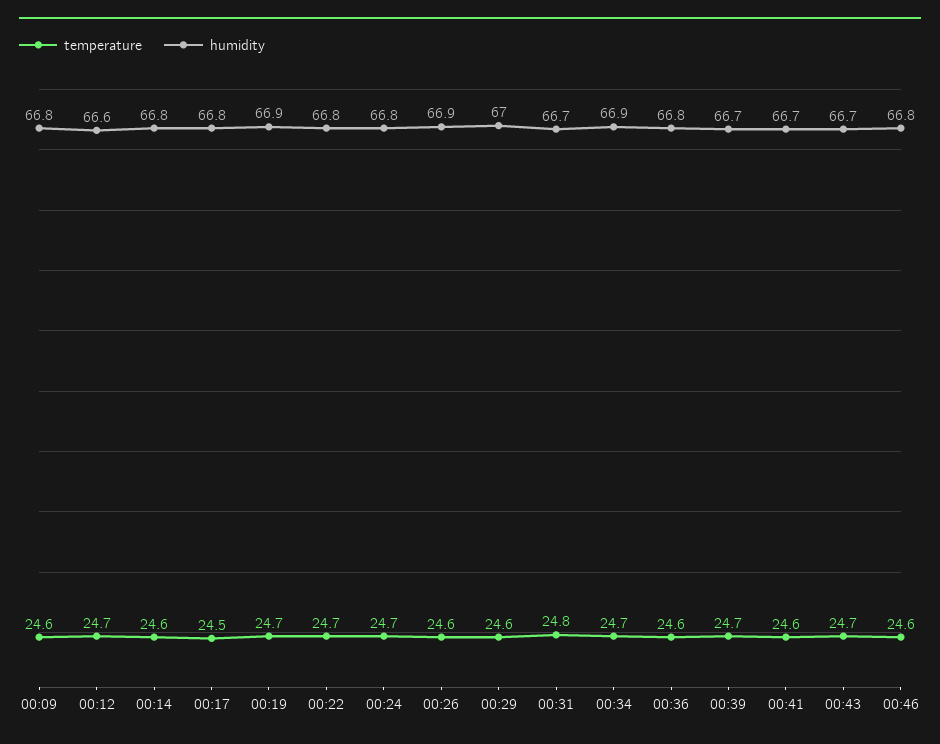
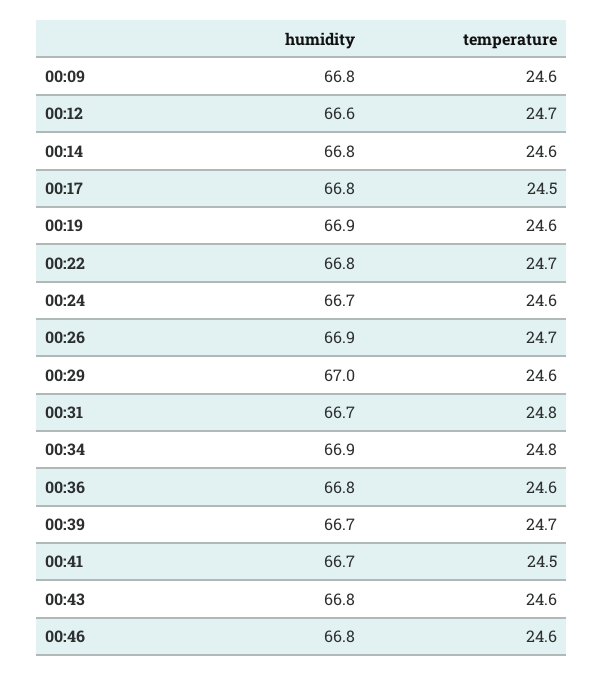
  {
    "temperature": {
      "00:09": 24.6,
      "00:12": 24.7,
      "00:14": 24.6,
      "00:17": 24.5,
-     "00:19": 24.7,
+     "00:19": 24.6,
      "00:22": 24.7,
-     "00:24": 24.7,
+     "00:24": 24.6,
-     "00:26": 24.6,
+     "00:26": 24.7,
      "00:29": 24.6,
      "00:31": 24.8,
-     "00:34": 24.7,
+     "00:34": 24.8,
      "00:36": 24.6,
      "00:39": 24.7,
-     "00:41": 24.6,
+     "00:41": 24.5,
-     "00:43": 24.7,
+     "00:43": 24.6,
      "00:46": 24.6
    },
    "humidity": {
      "00:09": 66.8,
      "00:12": 66.6,
      "00:14": 66.8,
      "00:17": 66.8,
      "00:19": 66.9,
      "00:22": 66.8,
-     "00:24": 66.8,
+     "00:24": 66.7,
      "00:26": 66.9,
      "00:29": 67,
      "00:31": 66.7,
      "00:34": 66.9,
      "00:36": 66.8,
      "00:39": 66.7,
      "00:41": 66.7,
-     "00:43": 66.7,
+     "00:43": 66.8,
      "00:46": 66.8
    }
  }

